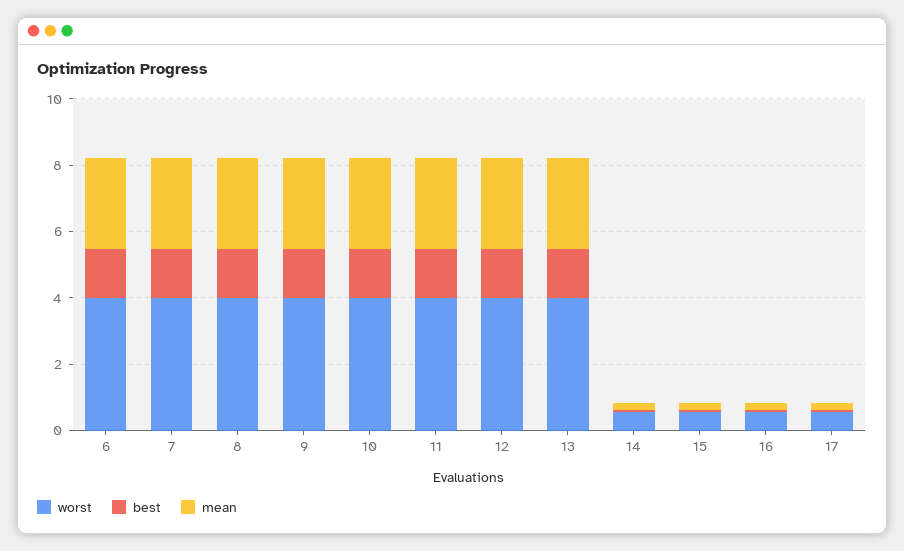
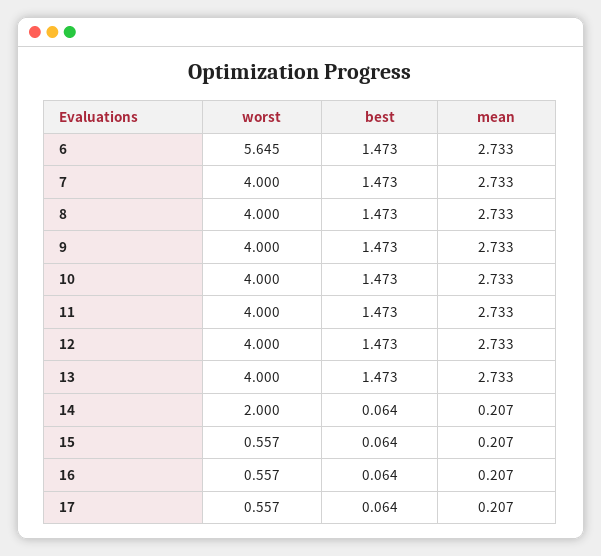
  {
    "worst": {
-     "6": 4,
+     "6": 5.645,
      "7": 4,
      "8": 4,
      "9": 4,
      "10": 4,
      "11": 4,
      "12": 4,
      "13": 4,
-     "14": 0.5,
+     "14": 2,
      "15": 0.557,
      "16": 0.557,
      "17": 0.557
    },
    "best": {
      "6": 1.473,
      "7": 1.473,
      "8": 1.473,
      "9": 1.473,
      "10": 1.473,
      "11": 1.473,
      "12": 1.473,
      "13": 1.473,
      "14": 0.064,
      "15": 0.064,
      "16": 0.064,
      "17": 0.064
    },
    "mean": {
      "6": 2.733,
      "7": 2.733,
      "8": 2.733,
      "9": 2.733,
      "10": 2.733,
      "11": 2.733,
      "12": 2.733,
      "13": 2.733,
      "14": 0.207,
      "15": 0.207,
      "16": 0.207,
      "17": 0.207
    }
  }

